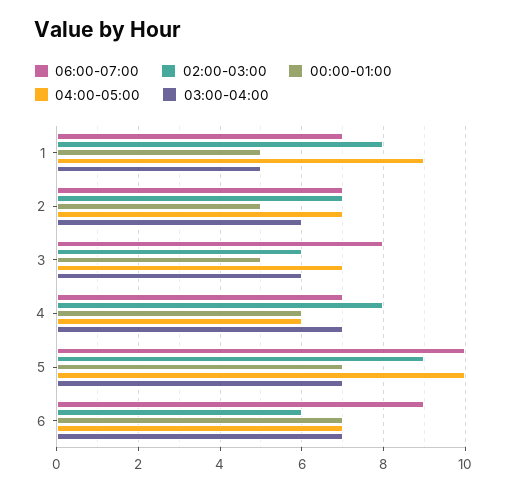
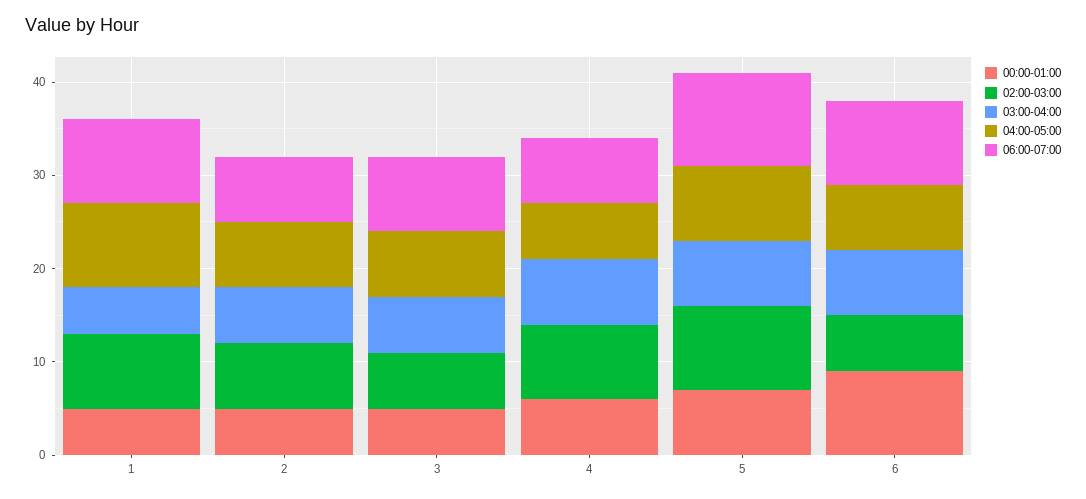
  {
    "06:00-07:00": {
-     "1": 7,
+     "1": 9,
      "2": 7,
      "3": 8,
      "4": 7,
      "5": 10,
      "6": 9
    },
    "02:00-03:00": {
      "1": 8,
      "2": 7,
      "3": 6,
      "4": 8,
      "5": 9,
      "6": 6
    },
    "00:00-01:00": {
      "1": 5,
      "2": 5,
      "3": 5,
      "4": 6,
      "5": 7,
-     "6": 7
+     "6": 9
    },
    "04:00-05:00": {
      "1": 9,
      "2": 7,
      "3": 7,
      "4": 6,
-     "5": 10,
+     "5": 8,
      "6": 7
    },
    "03:00-04:00": {
      "1": 5,
      "2": 6,
      "3": 6,
      "4": 7,
      "5": 7,
      "6": 7
    }
  }

